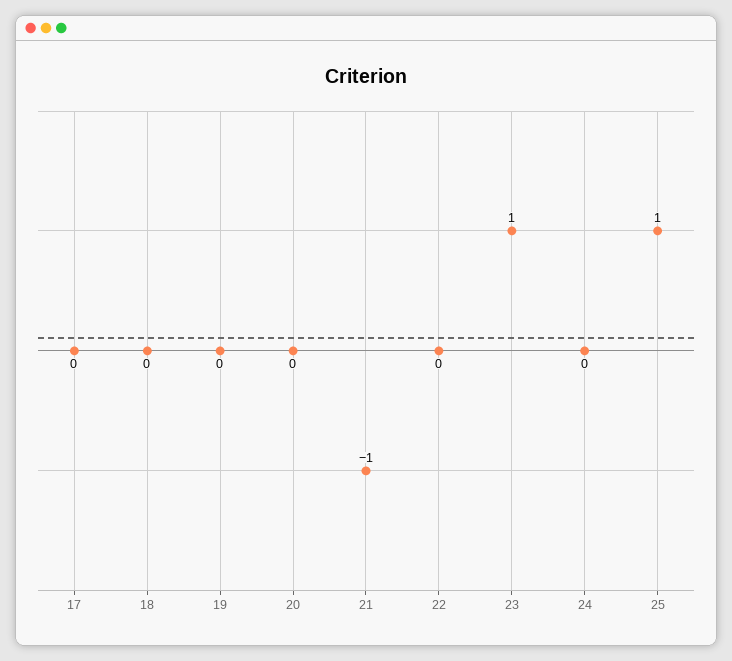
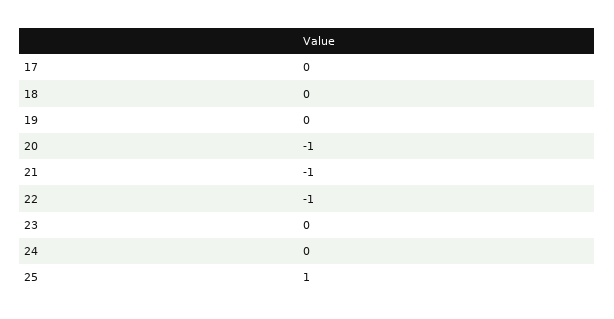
  {
    "17": 0,
    "18": 0,
    "19": 0,
-   "20": 0,
+   "20": -1,
    "21": -1,
-   "22": 0,
+   "22": -1,
-   "23": 1,
+   "23": 0,
    "24": 0,
    "25": 1
  }

